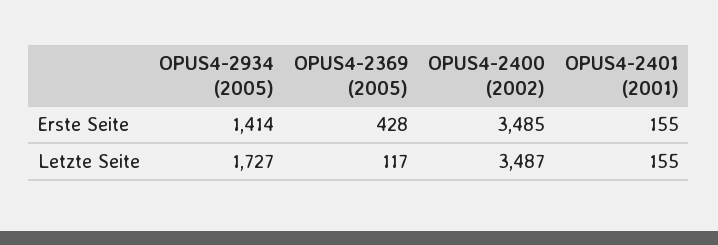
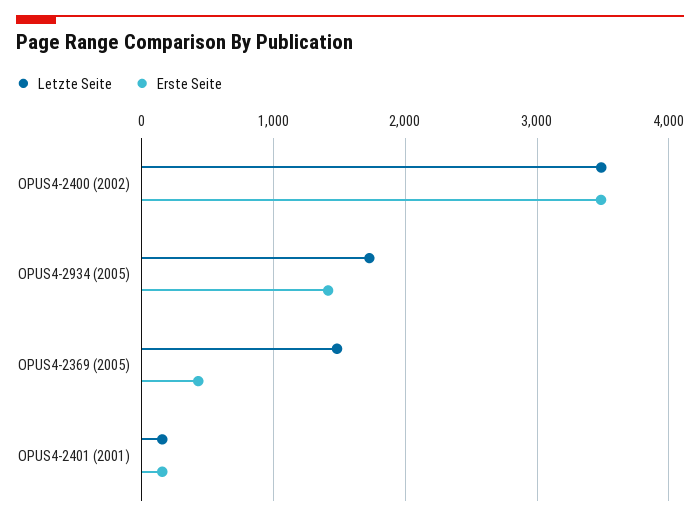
  {
    "Erste Seite": {
      "OPUS4-2934 (2005)": 1414,
      "OPUS4-2369 (2005)": 428,
      "OPUS4-2400 (2002)": 3485,
      "OPUS4-2401 (2001)": 155
    },
    "Letzte Seite": {
      "OPUS4-2934 (2005)": 1727,
-     "OPUS4-2369 (2005)": 117,
+     "OPUS4-2369 (2005)": 1500,
      "OPUS4-2400 (2002)": 3487,
      "OPUS4-2401 (2001)": 155
    }
  }

